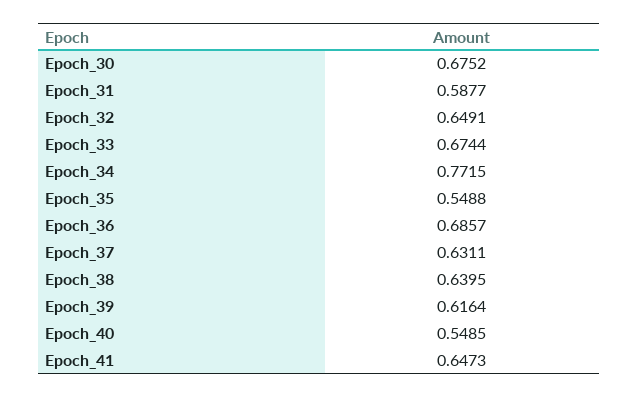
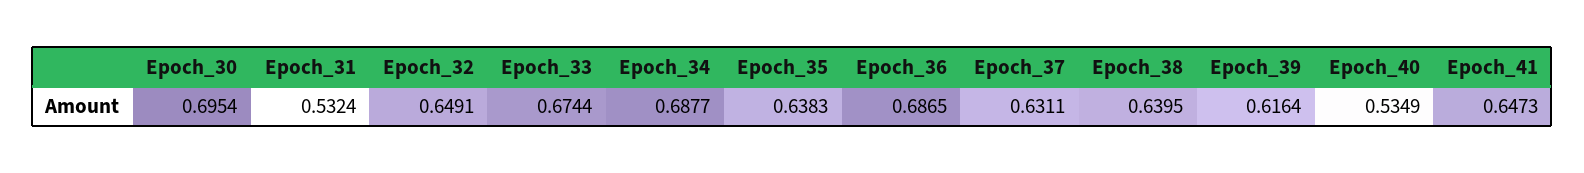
  {
-   "Epoch_30": 0.6752,
+   "Epoch_30": 0.6954,
-   "Epoch_31": 0.5877,
+   "Epoch_31": 0.5324,
    "Epoch_32": 0.6491,
    "Epoch_33": 0.6744,
-   "Epoch_34": 0.7715,
+   "Epoch_34": 0.6877,
-   "Epoch_35": 0.5488,
+   "Epoch_35": 0.6383,
-   "Epoch_36": 0.6857,
+   "Epoch_36": 0.6865,
    "Epoch_37": 0.6311,
    "Epoch_38": 0.6395,
    "Epoch_39": 0.6164,
-   "Epoch_40": 0.5485,
+   "Epoch_40": 0.5349,
    "Epoch_41": 0.6473
  }

